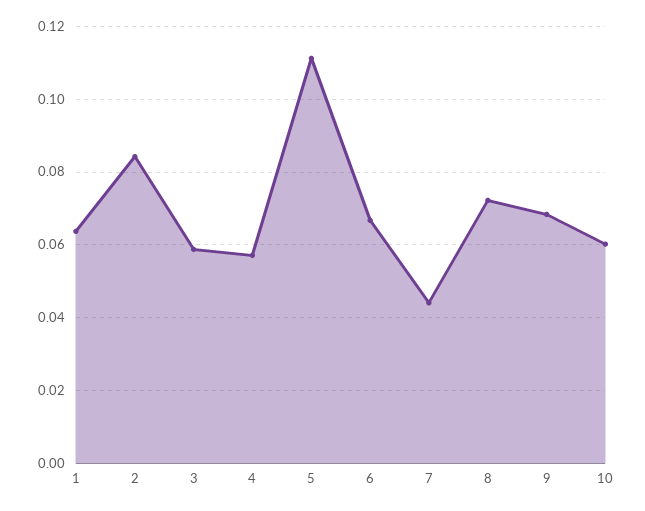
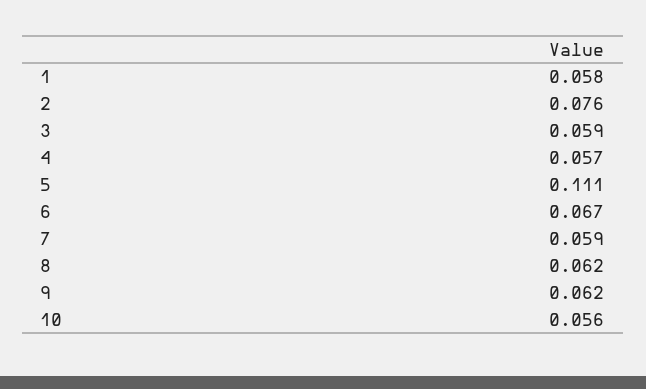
  {
-   "1": 0.064,
+   "1": 0.058,
-   "2": 0.084,
+   "2": 0.076,
    "3": 0.059,
    "4": 0.057,
    "5": 0.111,
    "6": 0.067,
-   "7": 0.044,
+   "7": 0.059,
-   "8": 0.072,
+   "8": 0.062,
-   "9": 0.068,
+   "9": 0.062,
-   "10": 0.06
+   "10": 0.056
  }

